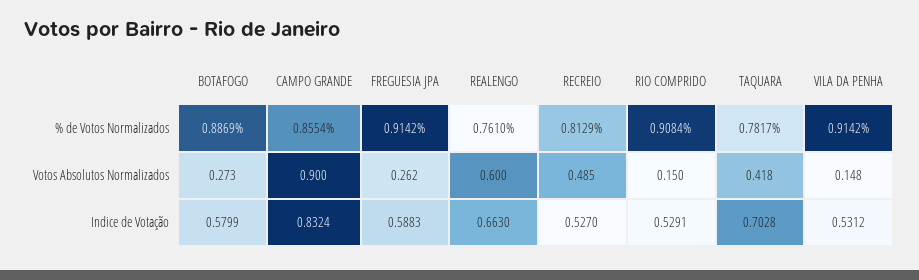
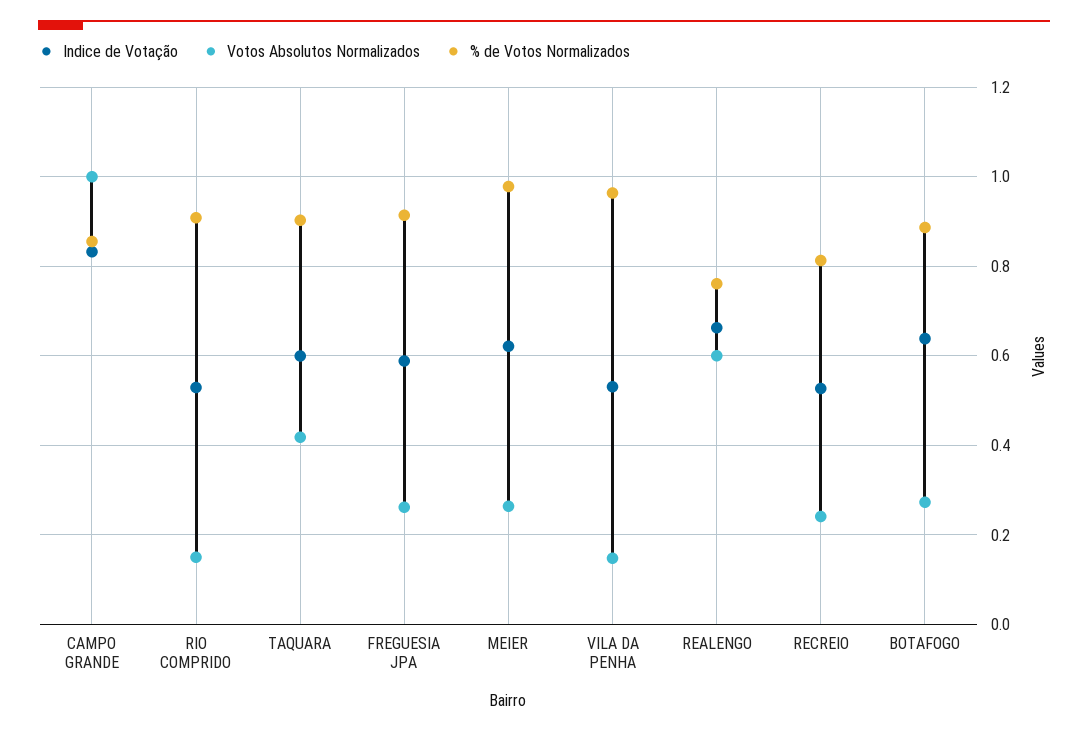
  {
    "% de Votos Normalizados": {
      "BOTAFOGO": 0.8869,
      "CAMPO GRANDE": 0.8554,
      "FREGUESIA JPA": 0.9142,
      "REALENGO": 0.761,
      "RECREIO": 0.8129,
      "RIO COMPRIDO": 0.9084,
-     "TAQUARA": 0.7817,
+     "TAQUARA": 0.9,
-     "VILA DA PENHA": 0.9142
+     "VILA DA PENHA": 0.96,
+     "MEIER": 0.98
    },
    "Votos Absolutos Normalizados": {
      "BOTAFOGO": 0.273,
-     "CAMPO GRANDE": 0.9,
+     "CAMPO GRANDE": 1,
      "FREGUESIA JPA": 0.262,
      "REALENGO": 0.6,
-     "RECREIO": 0.485,
+     "RECREIO": 0.24,
      "RIO COMPRIDO": 0.15,
      "TAQUARA": 0.418,
-     "VILA DA PENHA": 0.148
+     "VILA DA PENHA": 0.148,
+     "MEIER": 0.26
    },
    "Indice de Votação": {
-     "BOTAFOGO": 0.5799,
+     "BOTAFOGO": 0.64,
      "CAMPO GRANDE": 0.8324,
      "FREGUESIA JPA": 0.5883,
      "REALENGO": 0.663,
      "RECREIO": 0.527,
      "RIO COMPRIDO": 0.5291,
-     "TAQUARA": 0.7028,
+     "TAQUARA": 0.6,
-     "VILA DA PENHA": 0.5312
+     "VILA DA PENHA": 0.5312,
+     "MEIER": 0.62
    }
  }

